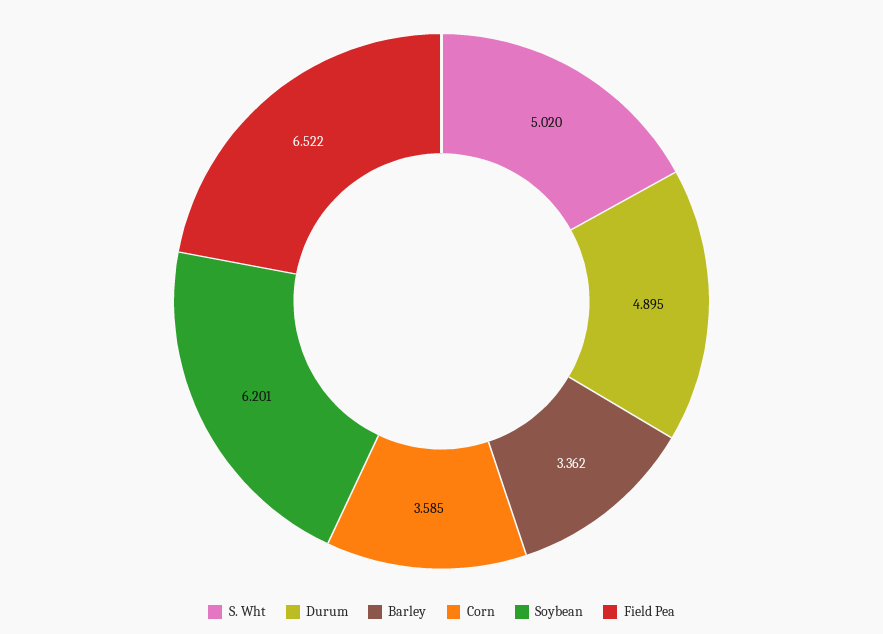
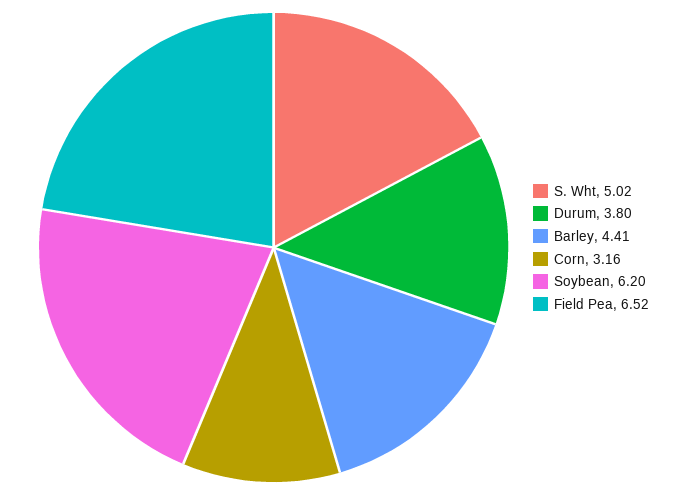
  {
    "S. Wht": 5.02,
-   "Durum": 4.895,
+   "Durum": 3.8,
-   "Barley": 3.362,
+   "Barley": 4.41,
-   "Corn": 3.585,
+   "Corn": 3.16,
    "Soybean": 6.201,
    "Field Pea": 6.522
  }

